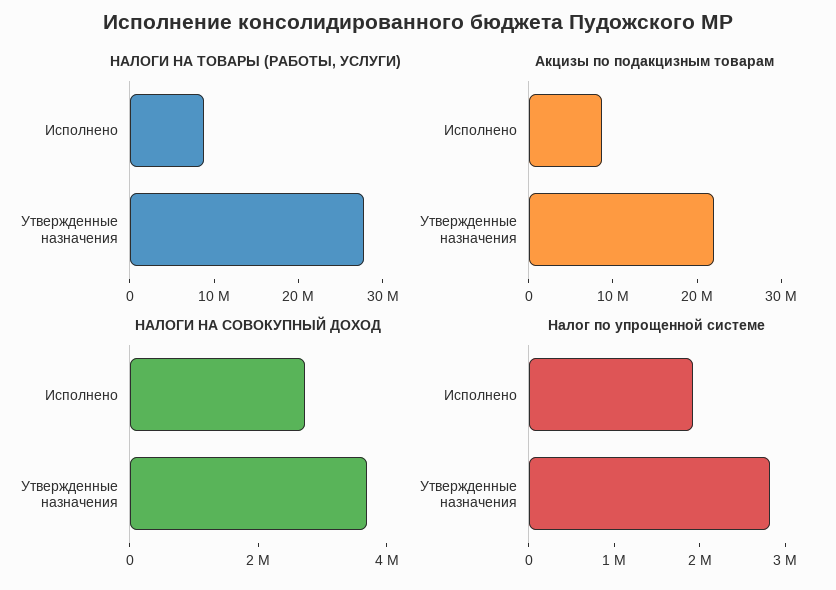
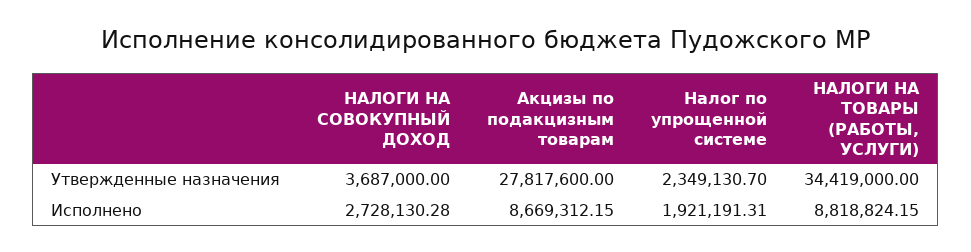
  {
    "НАЛОГИ НА ТОВАРЫ (РАБОТЫ, УСЛУГИ)": {
      "Исполнено": 8818824.15,
-     "Утвержденные назначения": 28000000
+     "Утвержденные назначения": 34419000
    },
    "Акцизы по подакцизным товарам": {
      "Исполнено": 8669312.15,
-     "Утвержденные назначения": 22000000
+     "Утвержденные назначения": 27817600
    },
    "НАЛОГИ НА СОВОКУПНЫЙ ДОХОД": {
      "Исполнено": 2728130.28,
      "Утвержденные назначения": 3687000
    },
    "Налог по упрощенной системе": {
      "Исполнено": 1921191.31,
-     "Утвержденные назначения": 2800000
+     "Утвержденные назначения": 2349130.7
    }
  }

